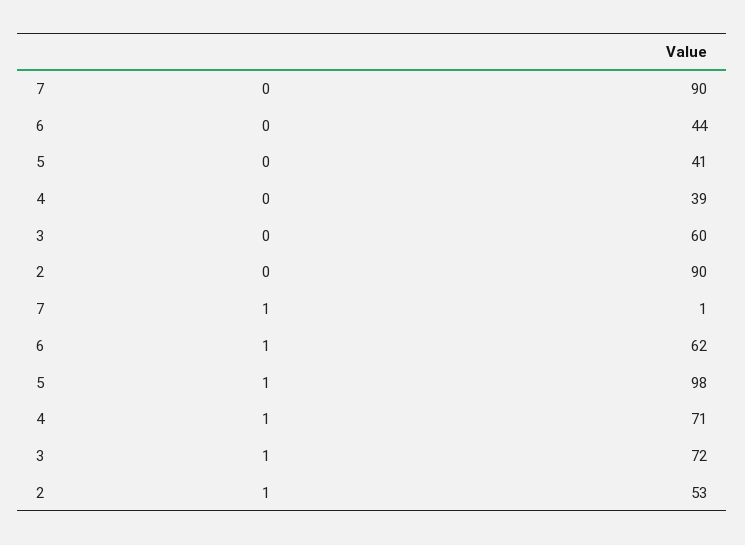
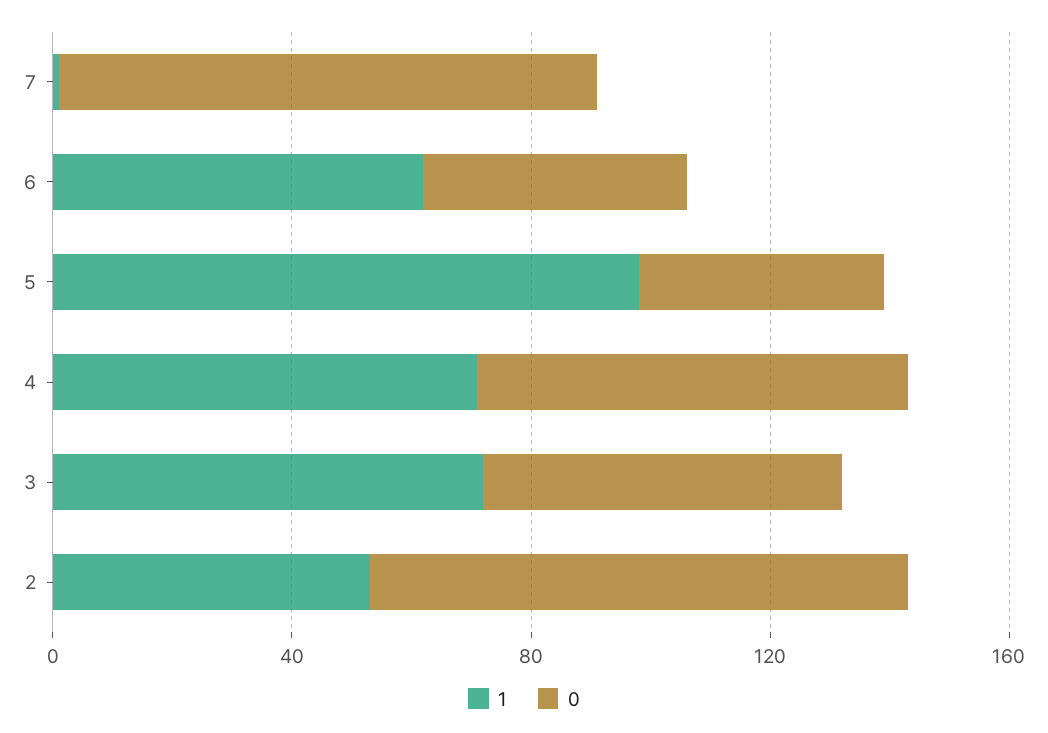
  {
    "0": {
      "7": 90,
      "6": 44,
      "5": 41,
-     "4": 39,
+     "4": 70,
      "3": 60,
      "2": 90
    },
    "1": {
      "7": 1,
      "6": 62,
      "5": 98,
      "4": 71,
      "3": 72,
      "2": 53
    }
  }

